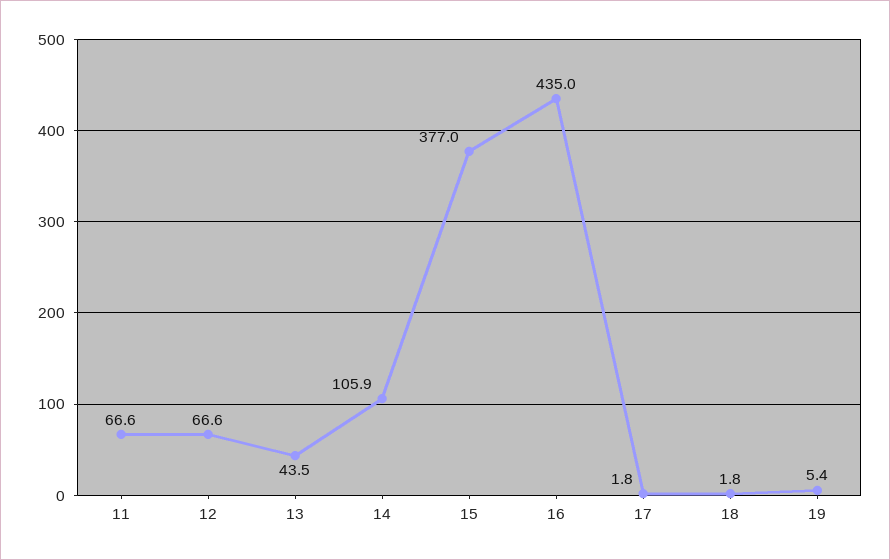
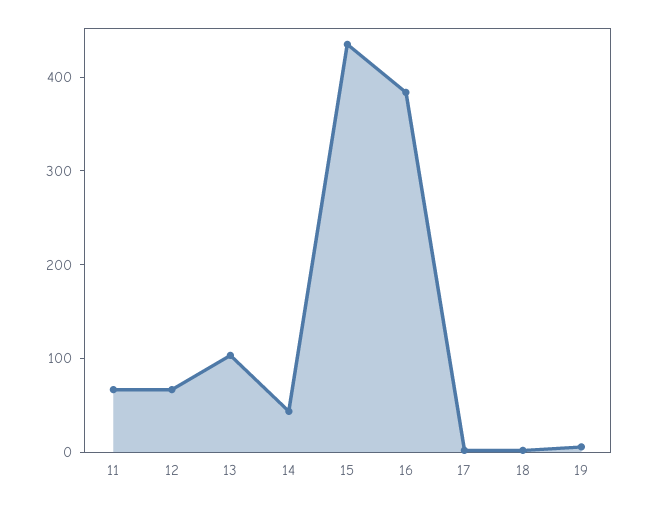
  {
    "11": 66.6,
    "12": 66.6,
-   "13": 43.5,
+   "13": 100,
-   "14": 105.9,
+   "14": 40,
-   "15": 377,
+   "15": 440,
-   "16": 435,
+   "16": 380,
    "17": 1.8,
    "18": 1.8,
    "19": 5.4
  }

